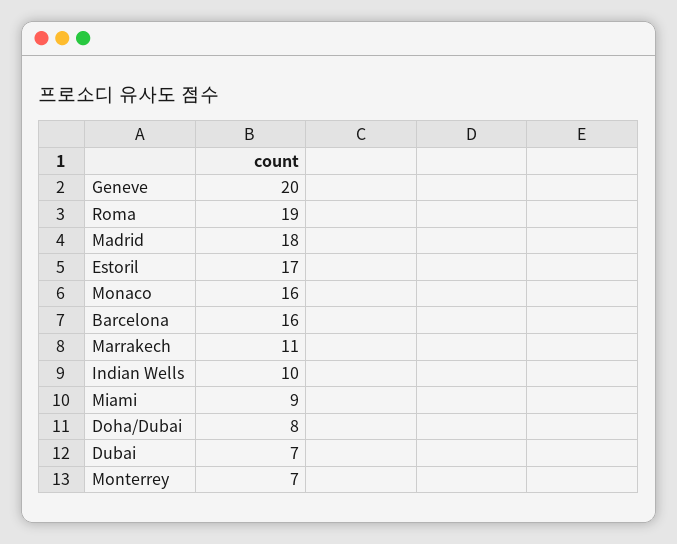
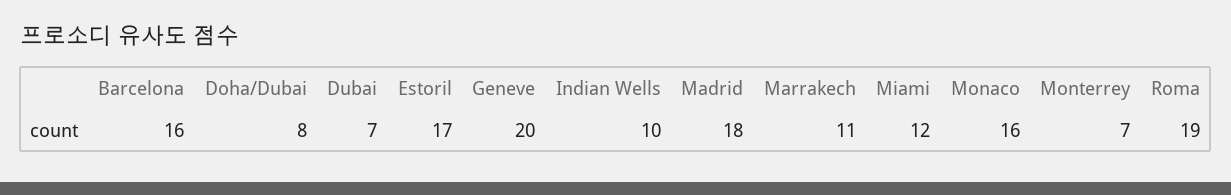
  {
    "Geneve": 20,
    "Roma": 19,
    "Madrid": 18,
    "Estoril": 17,
    "Monaco": 16,
    "Barcelona": 16,
    "Marrakech": 11,
    "Indian Wells": 10,
-   "Miami": 9,
+   "Miami": 12,
    "Doha/Dubai": 8,
    "Dubai": 7,
    "Monterrey": 7
  }

